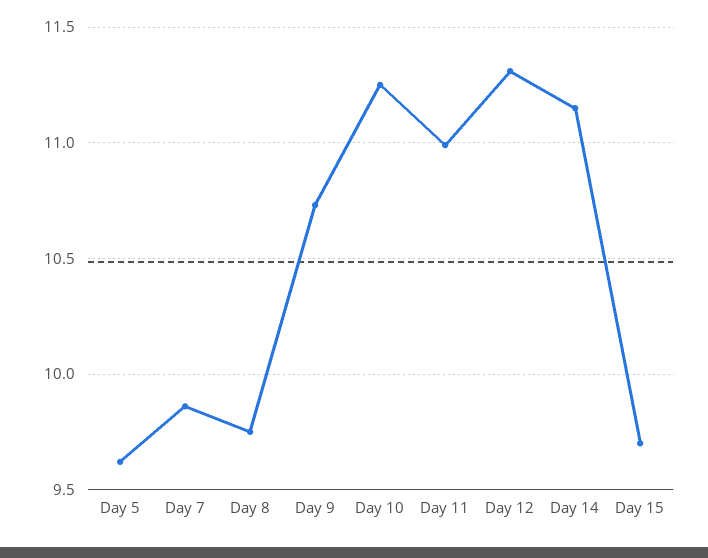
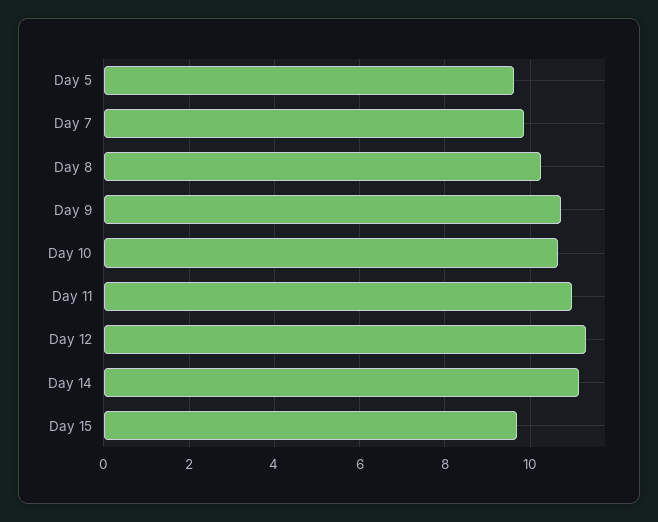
  {
    "Day 5": 9.6,
    "Day 7": 9.85,
-   "Day 8": 9.75,
+   "Day 8": 10.2,
    "Day 9": 10.75,
-   "Day 10": 11.25,
+   "Day 10": 10.6,
    "Day 11": 11,
    "Day 12": 11.3,
    "Day 14": 11.15,
    "Day 15": 9.7
  }

